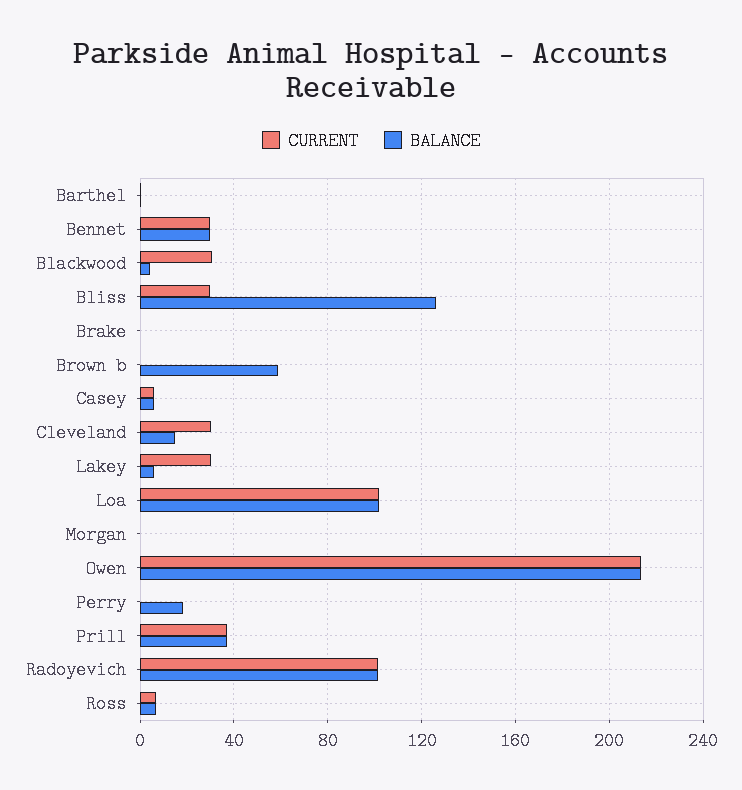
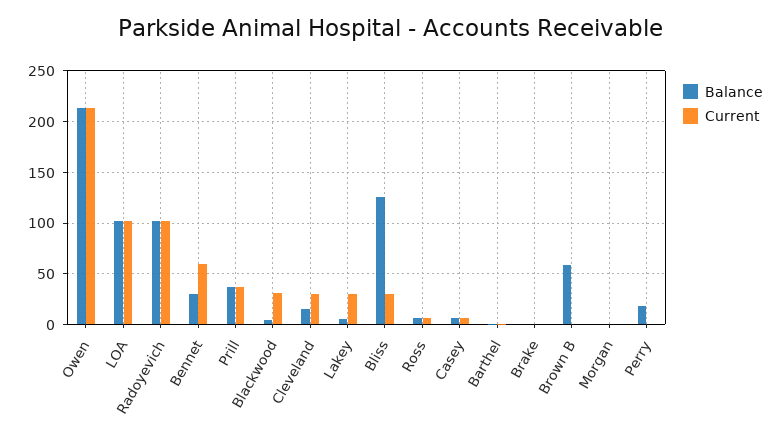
  {
    "CURRENT": {
      "Barthel": 0,
-     "Bennet": 30,
+     "Bennet": 60,
      "Blackwood": 30,
      "Bliss": 30,
      "Brake": 0,
      "Brown b": 0,
      "Casey": 5,
      "Cleveland": 30,
      "Lakey": 30,
      "Loa": 100,
      "Morgan": 0,
      "Owen": 215,
      "Perry": 0,
      "Prill": 35,
      "Radoyevich": 100,
      "Ross": 5
    },
    "BALANCE": {
      "Barthel": 0,
      "Bennet": 30,
      "Blackwood": 5,
      "Bliss": 125,
      "Brake": 0,
      "Brown b": 60,
      "Casey": 5,
      "Cleveland": 15,
      "Lakey": 5,
      "Loa": 100,
      "Morgan": 0,
      "Owen": 215,
      "Perry": 20,
      "Prill": 35,
      "Radoyevich": 100,
      "Ross": 5
    }
  }

